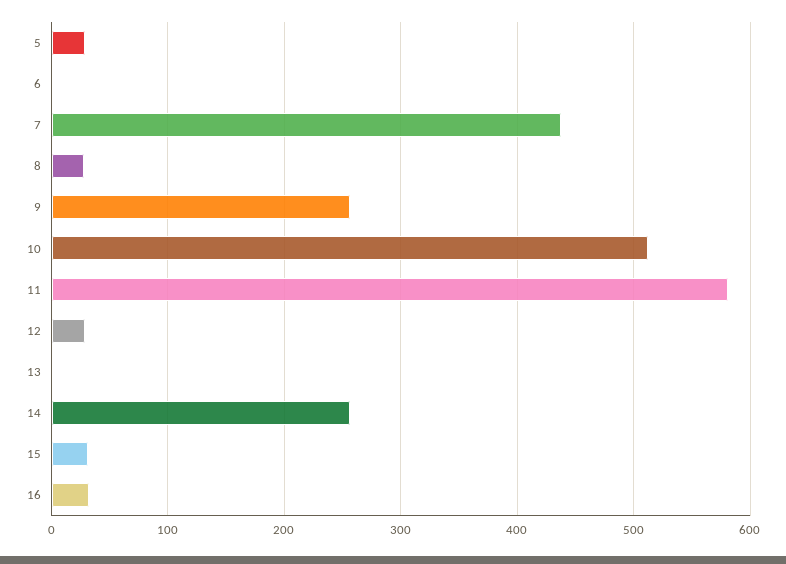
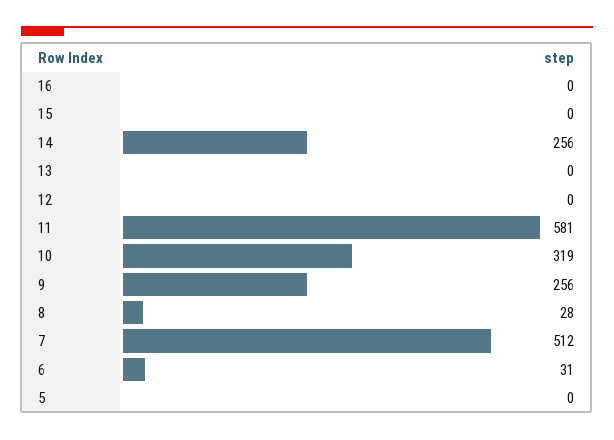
  {
-   "5": 30,
+   "5": 0,
-   "6": 0,
+   "6": 31,
-   "7": 440,
+   "7": 512,
    "8": 28,
    "9": 256,
-   "10": 510,
+   "10": 319,
    "11": 581,
-   "12": 30,
+   "12": 0,
    "13": 0,
    "14": 256,
-   "15": 30,
+   "15": 0,
-   "16": 30
+   "16": 0
  }

